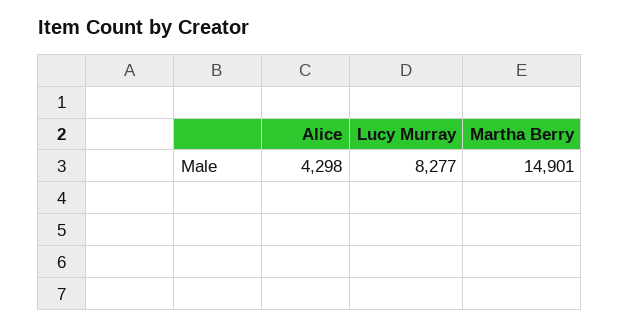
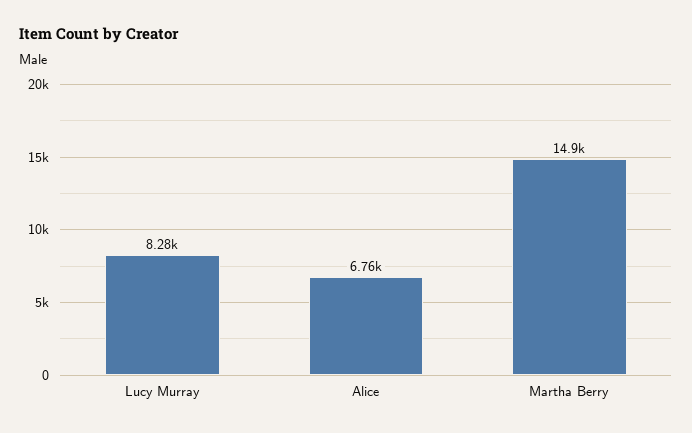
  {
-   "Alice": 4298,
+   "Alice": 6760,
    "Lucy Murray": 8277,
    "Martha Berry": 14901
  }

